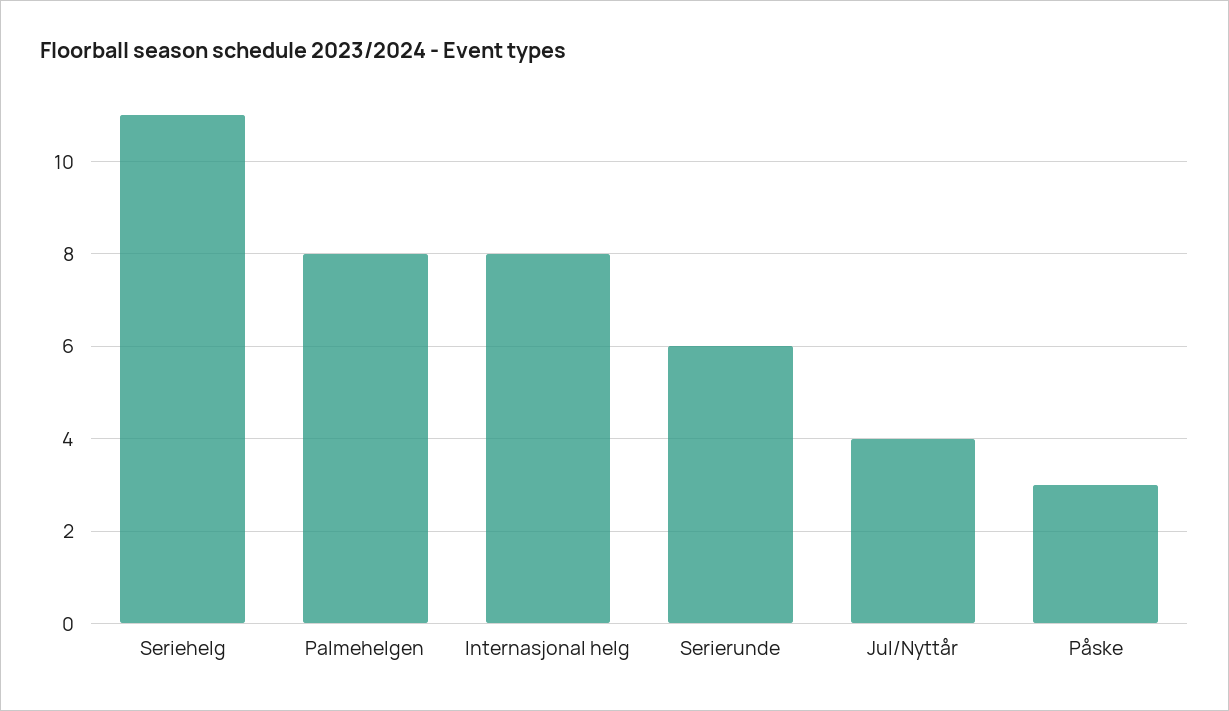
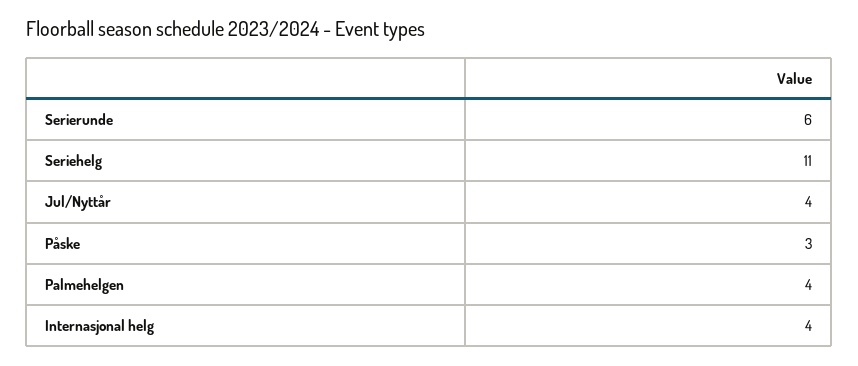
  {
    "Seriehelg": 11,
-   "Palmehelgen": 8,
+   "Palmehelgen": 4,
-   "Internasjonal helg": 8,
+   "Internasjonal helg": 4,
    "Serierunde": 6,
    "Jul/Nyttår": 4,
    "Påske": 3
  }

